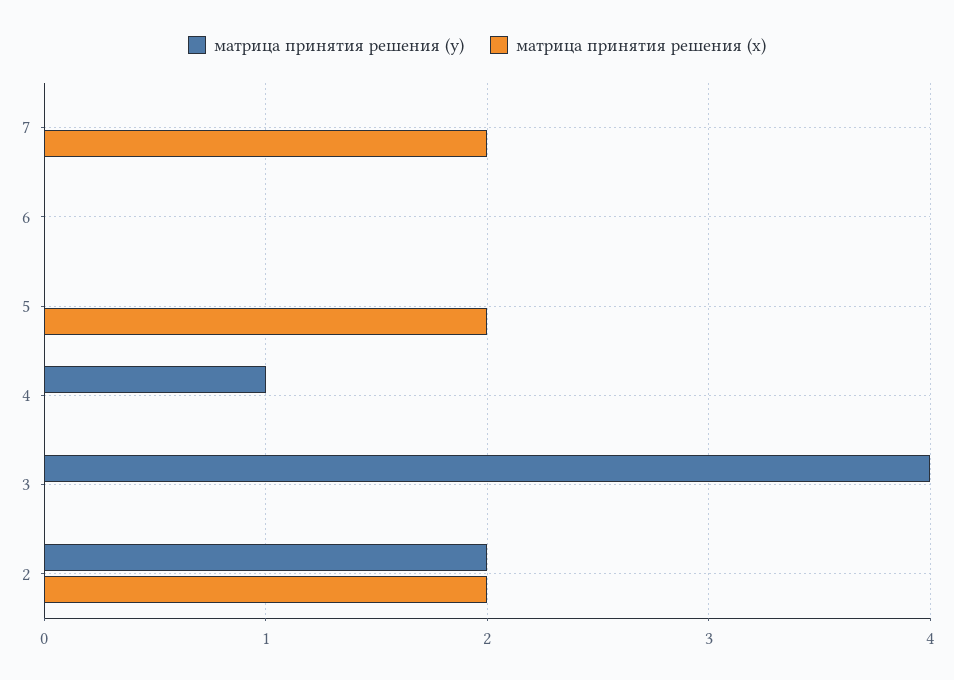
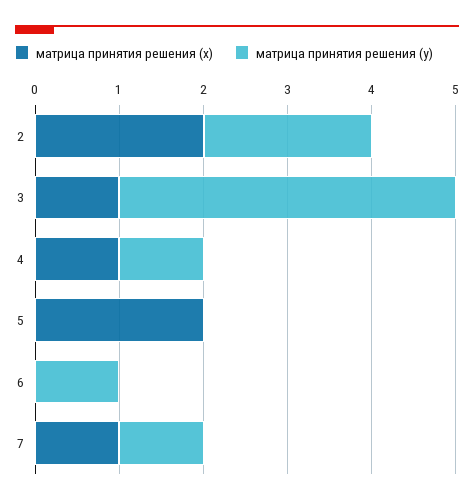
  {
    "матрица принятия решения (y)": {
-     "7": 0,
+     "7": 1,
-     "6": 0,
+     "6": 1,
      "5": 0,
      "4": 1,
      "3": 4,
      "2": 2
    },
    "матрица принятия решения (x)": {
-     "7": 2,
+     "7": 1,
      "6": 0,
      "5": 2,
-     "4": 0,
+     "4": 1,
-     "3": 0,
+     "3": 1,
      "2": 2
    }
  }

